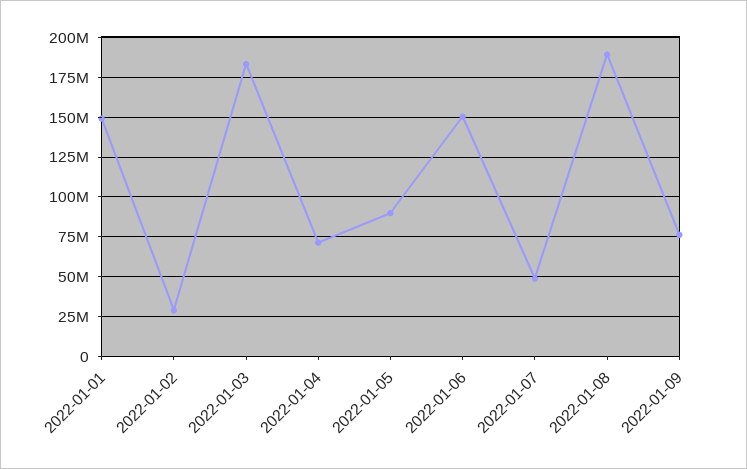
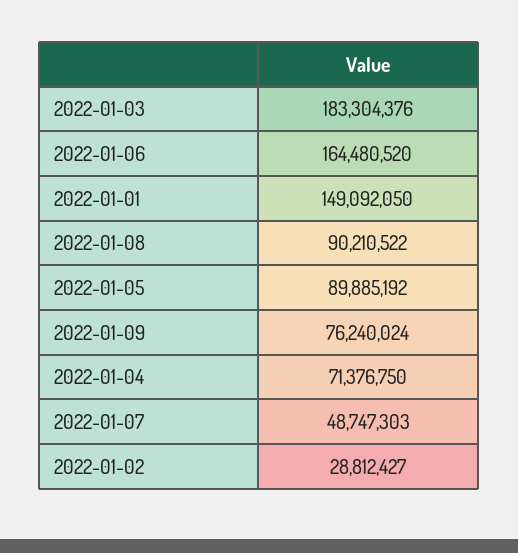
  {
    "2022-01-01": 149092050,
    "2022-01-02": 28812427,
    "2022-01-03": 183304376,
    "2022-01-04": 71376750,
    "2022-01-05": 89885192,
-   "2022-01-06": 150000000,
+   "2022-01-06": 164480520,
    "2022-01-07": 48747303,
-   "2022-01-08": 190000000,
+   "2022-01-08": 90210522,
    "2022-01-09": 76240024
  }

